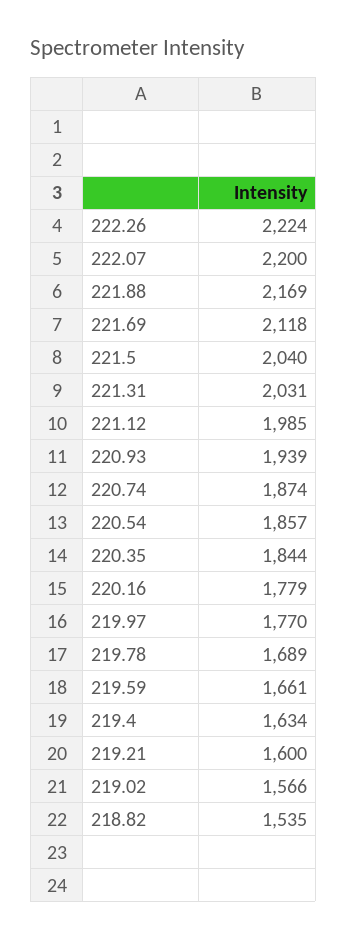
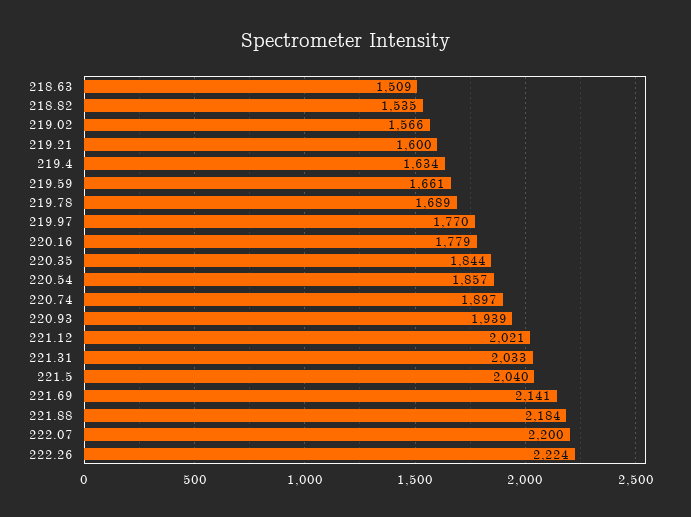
  {
    "222.26": 2224,
    "222.07": 2200,
-   "221.88": 2169,
+   "221.88": 2184,
-   "221.69": 2118,
+   "221.69": 2141,
    "221.5": 2040,
-   "221.31": 2031,
+   "221.31": 2033,
-   "221.12": 1985,
+   "221.12": 2021,
    "220.93": 1939,
-   "220.74": 1874,
+   "220.74": 1897,
    "220.54": 1857,
    "220.35": 1844,
    "220.16": 1779,
    "219.97": 1770,
    "219.78": 1689,
    "219.59": 1661,
    "219.4": 1634,
    "219.21": 1600,
    "219.02": 1566,
-   "218.82": 1535
+   "218.82": 1535,
+   "218.63": 1509
  }

